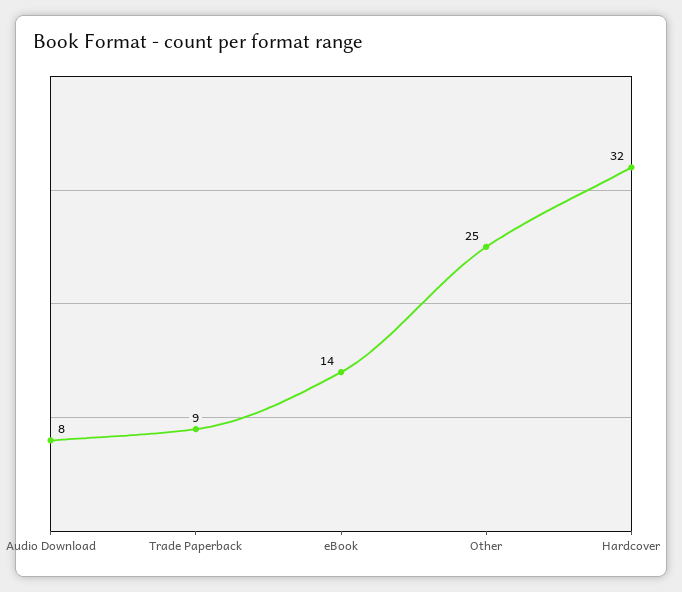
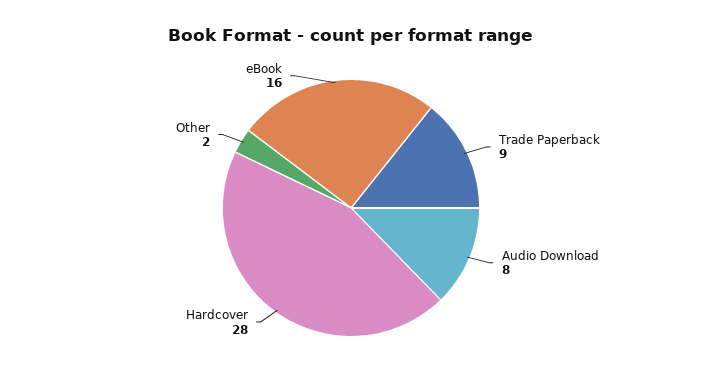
  {
    "Audio Download": 8,
    "Trade Paperback": 9,
-   "eBook": 14,
+   "eBook": 16,
-   "Other": 25,
+   "Other": 2,
-   "Hardcover": 32
+   "Hardcover": 28
  }

